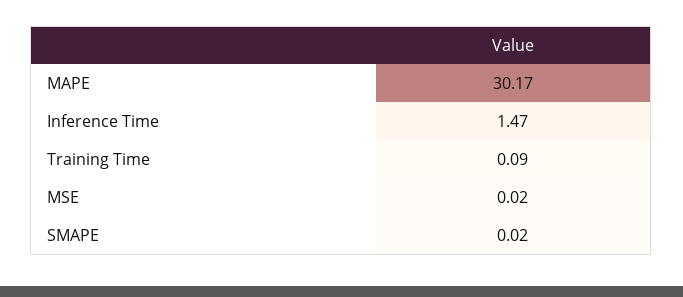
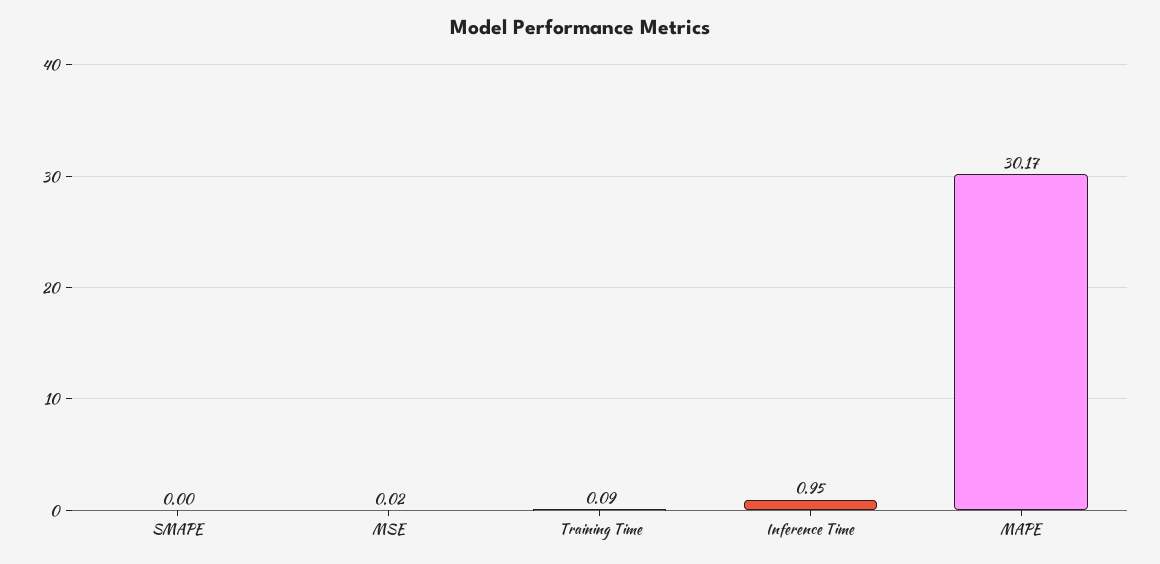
  {
    "MAPE": 30.17,
-   "Inference Time": 1.47,
+   "Inference Time": 0.95,
    "Training Time": 0.09,
    "MSE": 0.02,
-   "SMAPE": 0.02
+   "SMAPE": 0
  }

